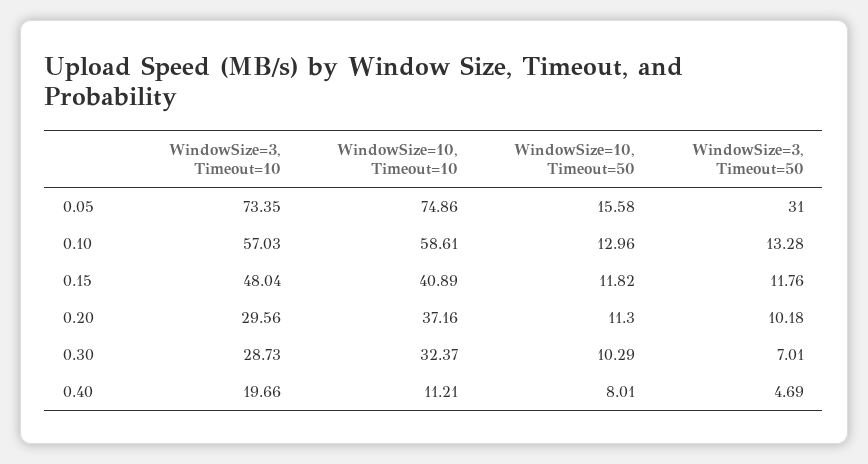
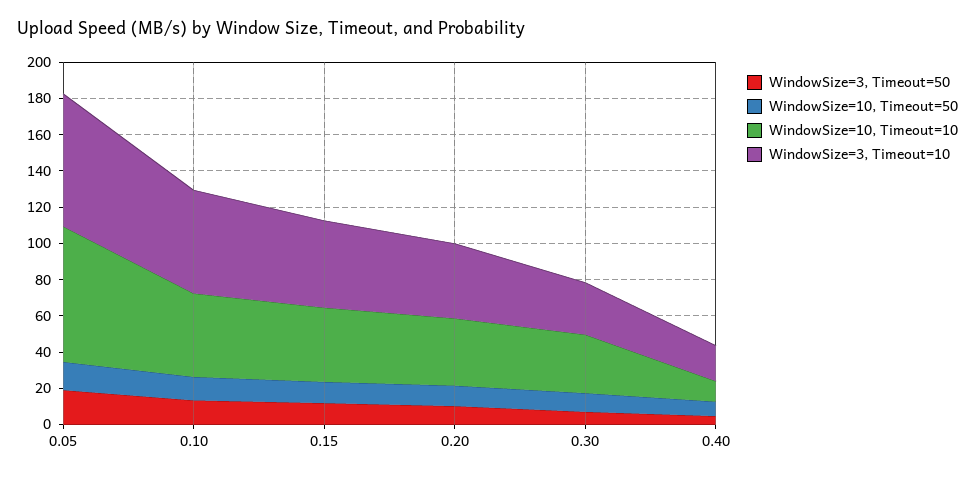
  {
    "WindowSize=3, Timeout=10": {
      "0.05": 73.35,
      "0.10": 57.03,
      "0.15": 48.04,
-     "0.20": 29.56,
+     "0.20": 40,
      "0.30": 28.73,
      "0.40": 19.66
    },
    "WindowSize=10, Timeout=10": {
      "0.05": 74.86,
-     "0.10": 58.61,
+     "0.10": 45,
      "0.15": 40.89,
      "0.20": 37.16,
      "0.30": 32.37,
      "0.40": 11.21
    },
    "WindowSize=10, Timeout=50": {
      "0.05": 15.58,
      "0.10": 12.96,
      "0.15": 11.82,
      "0.20": 11.3,
      "0.30": 10.29,
      "0.40": 8.01
    },
    "WindowSize=3, Timeout=50": {
-     "0.05": 31,
+     "0.05": 20,
      "0.10": 13.28,
      "0.15": 11.76,
      "0.20": 10.18,
      "0.30": 7.01,
      "0.40": 4.69
    }
  }

